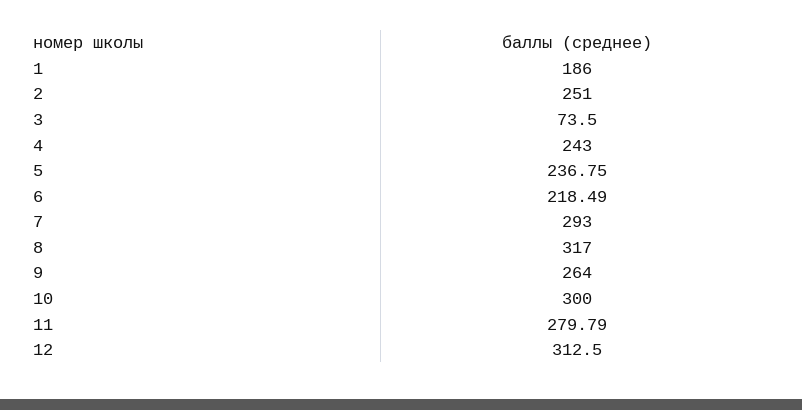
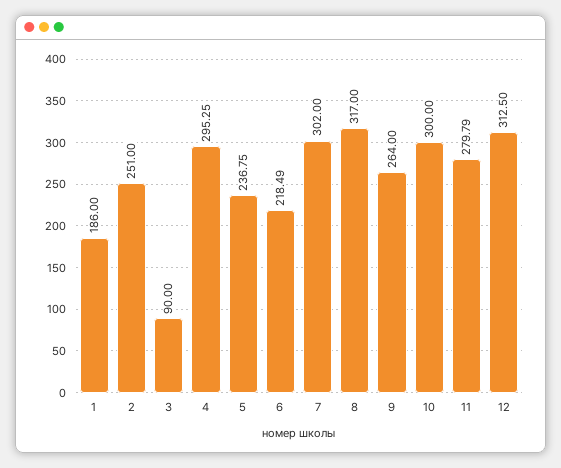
  {
    "1": 186,
    "2": 251,
-   "3": 73.5,
+   "3": 90,
-   "4": 243,
+   "4": 295.25,
    "5": 236.75,
    "6": 218.49,
-   "7": 293,
+   "7": 302,
    "8": 317,
    "9": 264,
    "10": 300,
    "11": 279.79,
    "12": 312.5
  }

